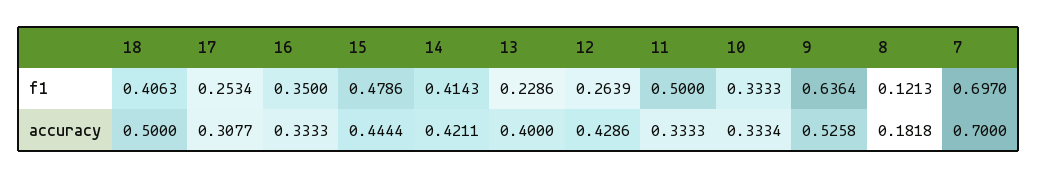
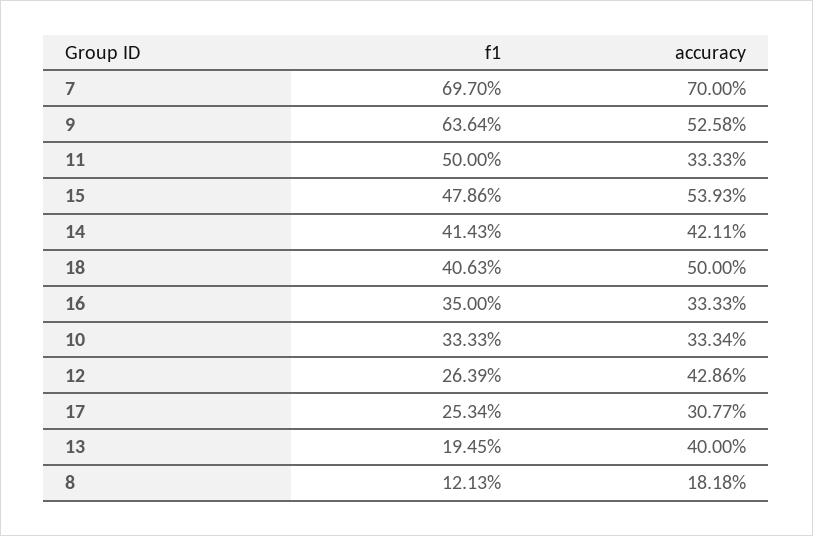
  {
    "18": {
      "f1": 0.4063,
      "accuracy": 0.5
    },
    "17": {
      "f1": 0.2534,
      "accuracy": 0.3077
    },
    "16": {
      "f1": 0.35,
      "accuracy": 0.3333
    },
    "15": {
      "f1": 0.4786,
-     "accuracy": 0.4444
+     "accuracy": 0.5393
    },
    "14": {
      "f1": 0.4143,
      "accuracy": 0.4211
    },
    "13": {
-     "f1": 0.2286,
+     "f1": 0.1945,
      "accuracy": 0.4
    },
    "12": {
      "f1": 0.2639,
      "accuracy": 0.4286
    },
    "11": {
      "f1": 0.5,
      "accuracy": 0.3333
    },
    "10": {
      "f1": 0.3333,
      "accuracy": 0.3334
    },
    "9": {
      "f1": 0.6364,
      "accuracy": 0.5258
    },
    "8": {
      "f1": 0.1213,
      "accuracy": 0.1818
    },
    "7": {
      "f1": 0.697,
      "accuracy": 0.7
    }
  }

